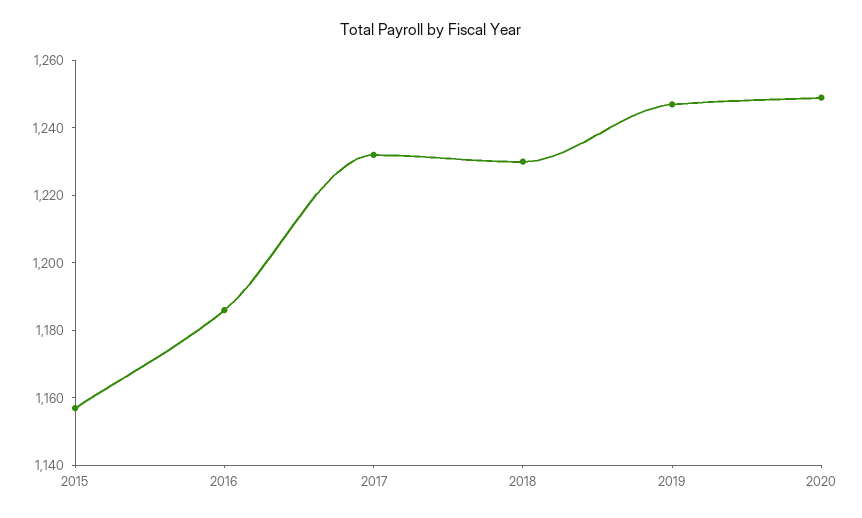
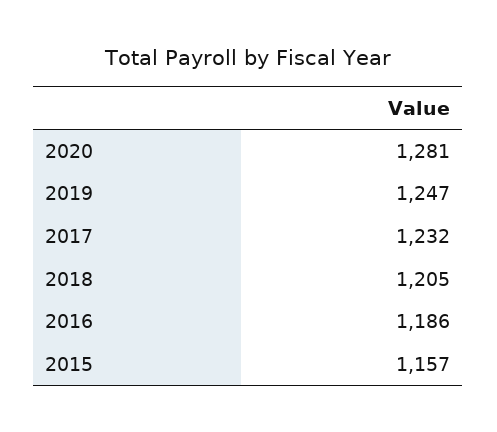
  {
    "2015": 1157,
    "2016": 1186,
    "2017": 1232,
-   "2018": 1230,
+   "2018": 1205,
    "2019": 1247,
-   "2020": 1250
+   "2020": 1281
  }

